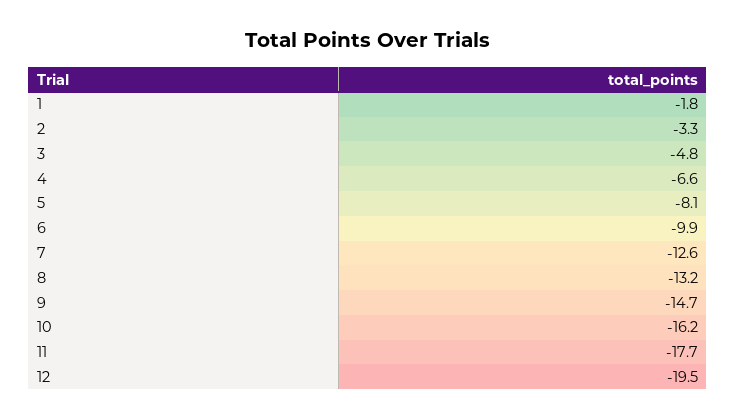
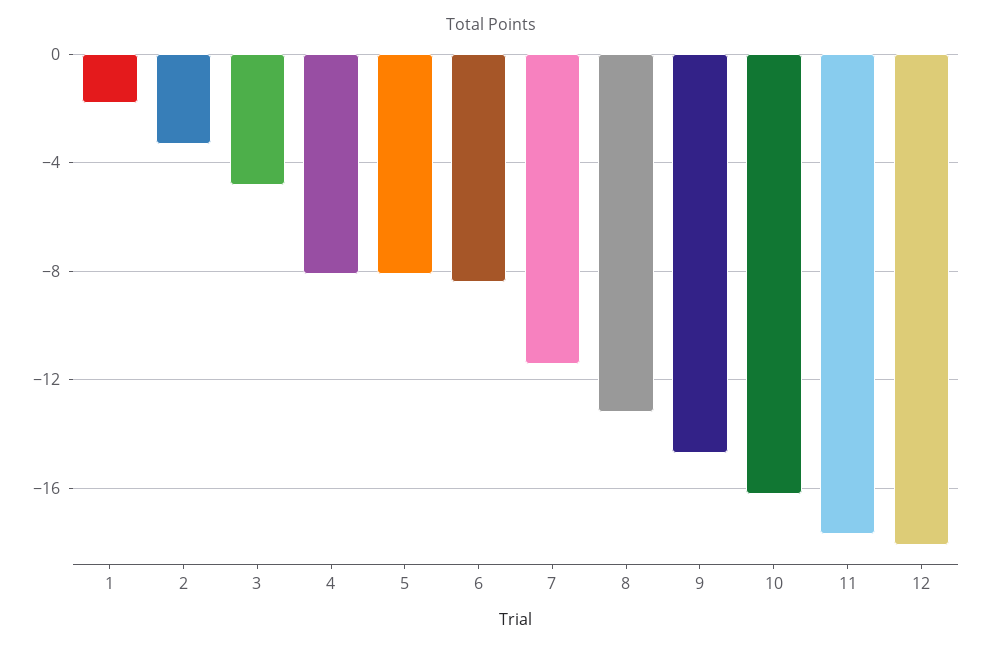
  {
    "1": -1.8,
    "2": -3.3,
    "3": -4.8,
-   "4": -6.6,
+   "4": -8,
    "5": -8.1,
-   "6": -9.9,
+   "6": -8.5,
-   "7": -12.6,
+   "7": -11.5,
    "8": -13.2,
    "9": -14.7,
    "10": -16.2,
    "11": -17.7,
-   "12": -19.5
+   "12": -18
  }

